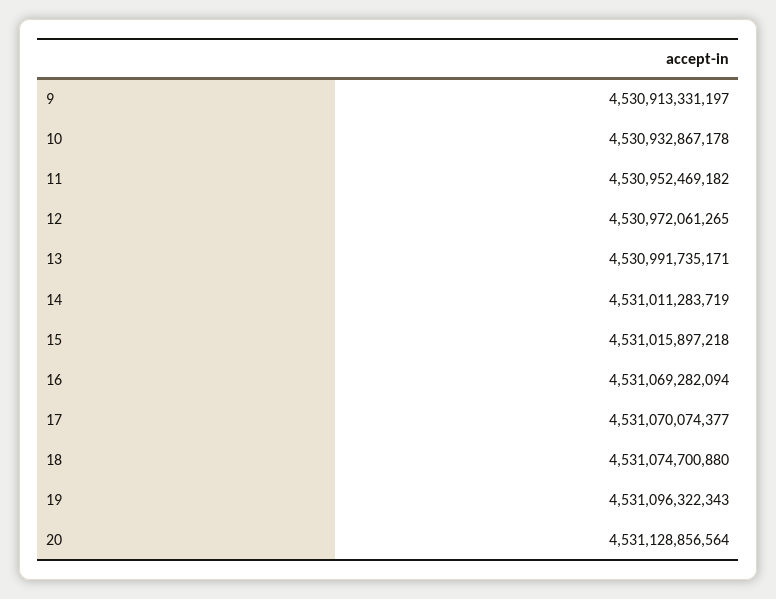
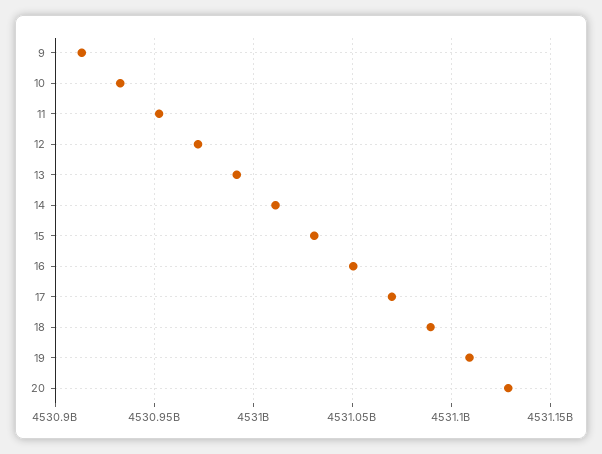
  {
    "9": 4530913331197,
    "10": 4530932867178,
    "11": 4530952469182,
    "12": 4530972061265,
    "13": 4530991735171,
    "14": 4531011283719,
-   "15": 4531015897218,
+   "15": 4531030000000,
-   "16": 4531069282094,
+   "16": 4531050000000,
    "17": 4531070074377,
-   "18": 4531074700880,
+   "18": 4531090000000,
-   "19": 4531096322343,
+   "19": 4531110000000,
    "20": 4531128856564
  }

